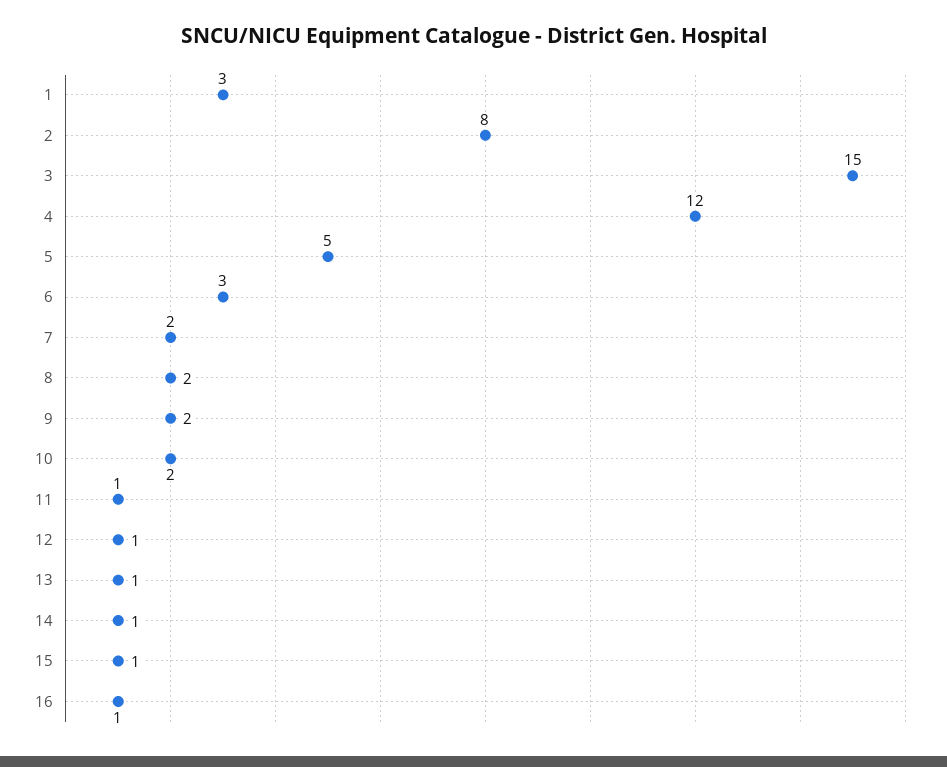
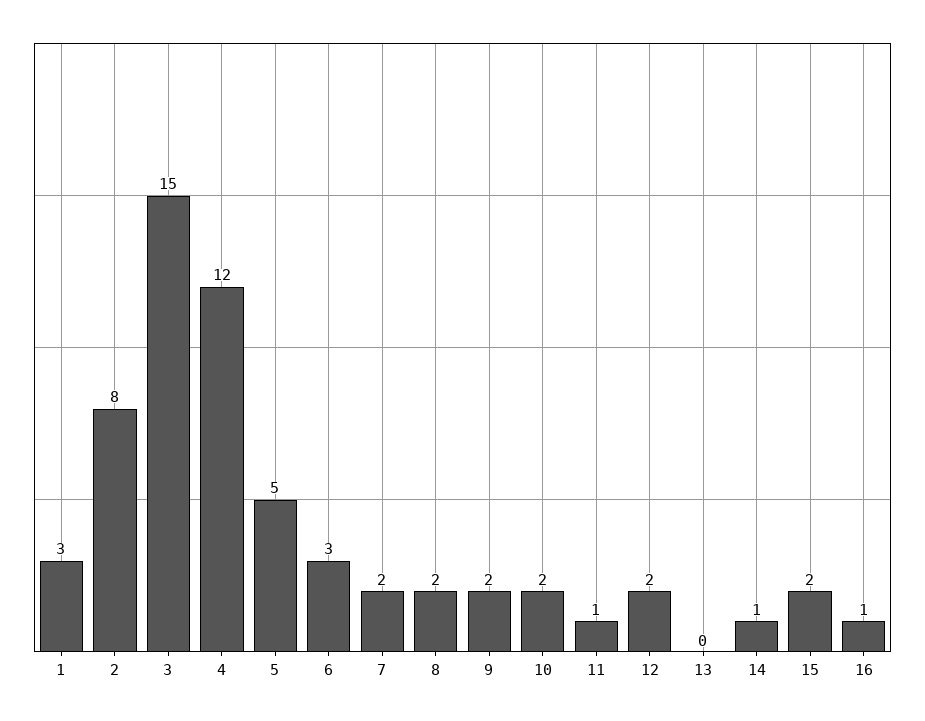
  {
    "1": 3,
    "2": 8,
    "3": 15,
    "4": 12,
    "5": 5,
    "6": 3,
    "7": 2,
    "8": 2,
    "9": 2,
    "10": 2,
    "11": 1,
-   "12": 1,
+   "12": 2,
-   "13": 1,
+   "13": 0,
    "14": 1,
-   "15": 1,
+   "15": 2,
    "16": 1
  }

